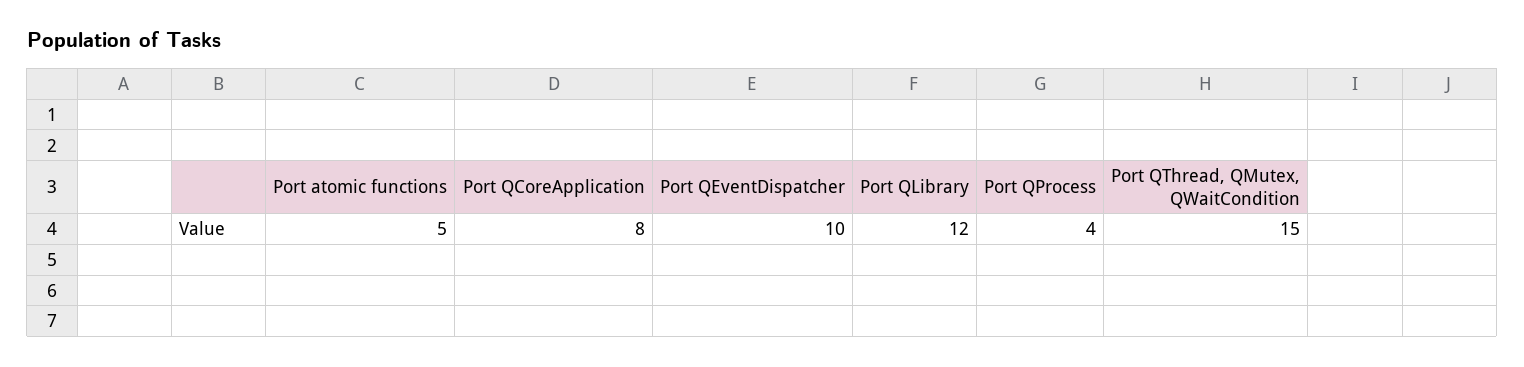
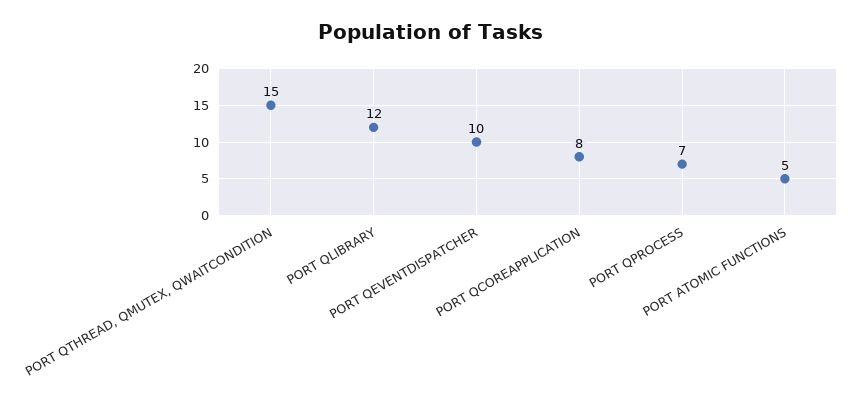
  {
    "Port atomic functions": 5,
    "Port QCoreApplication": 8,
    "Port QEventDispatcher": 10,
    "Port QLibrary": 12,
-   "Port QProcess": 4,
+   "Port QProcess": 7,
    "Port QThread, QMutex, QWaitCondition": 15
  }

